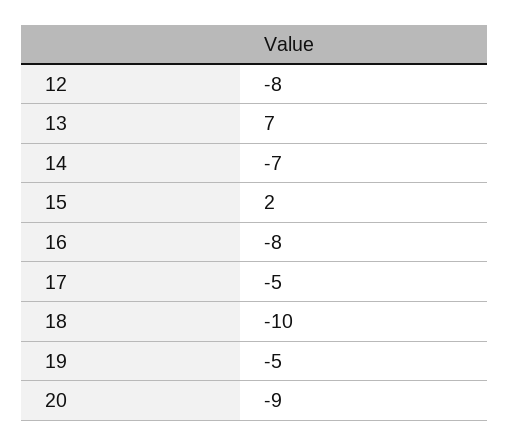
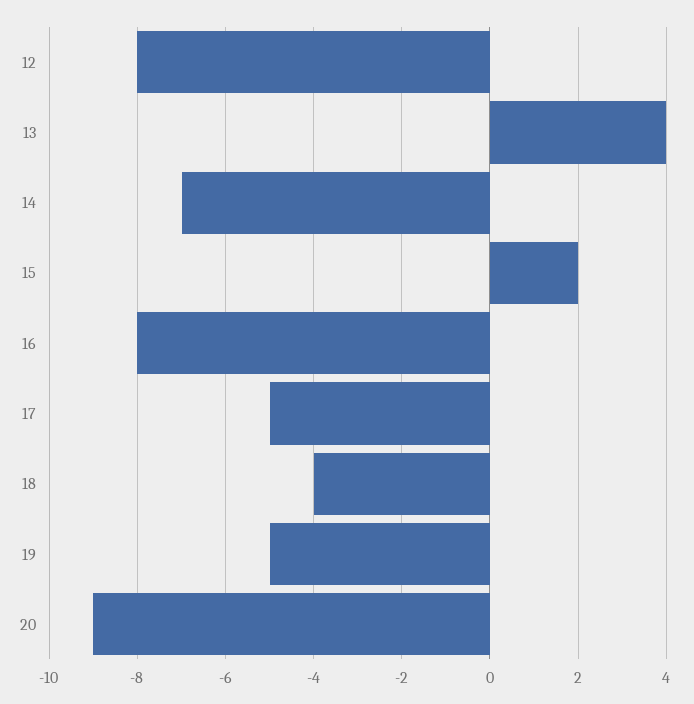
  {
    "12": -8,
-   "13": 7,
+   "13": 4,
    "14": -7,
    "15": 2,
    "16": -8,
    "17": -5,
-   "18": -10,
+   "18": -4,
    "19": -5,
    "20": -9
  }

